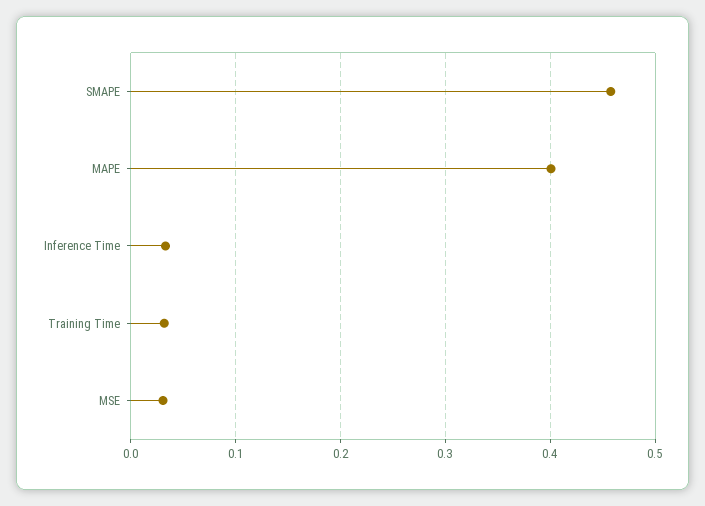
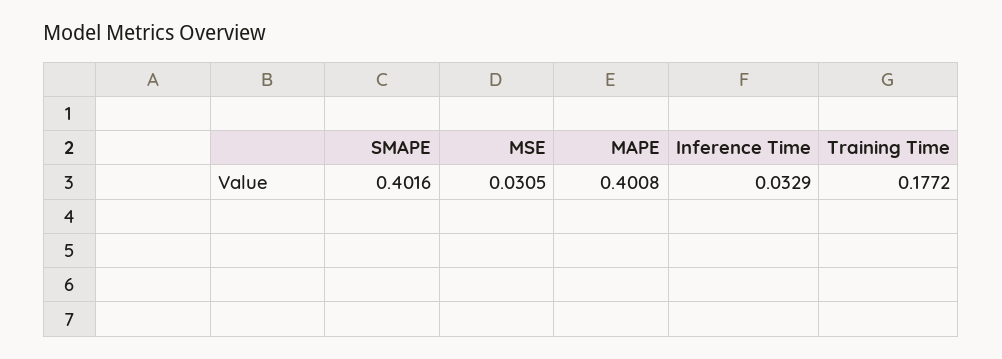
  {
-   "SMAPE": 0.46,
+   "SMAPE": 0.4016,
    "MAPE": 0.4008,
    "Inference Time": 0.0329,
-   "Training Time": 0.03,
+   "Training Time": 0.1772,
    "MSE": 0.0305
  }

